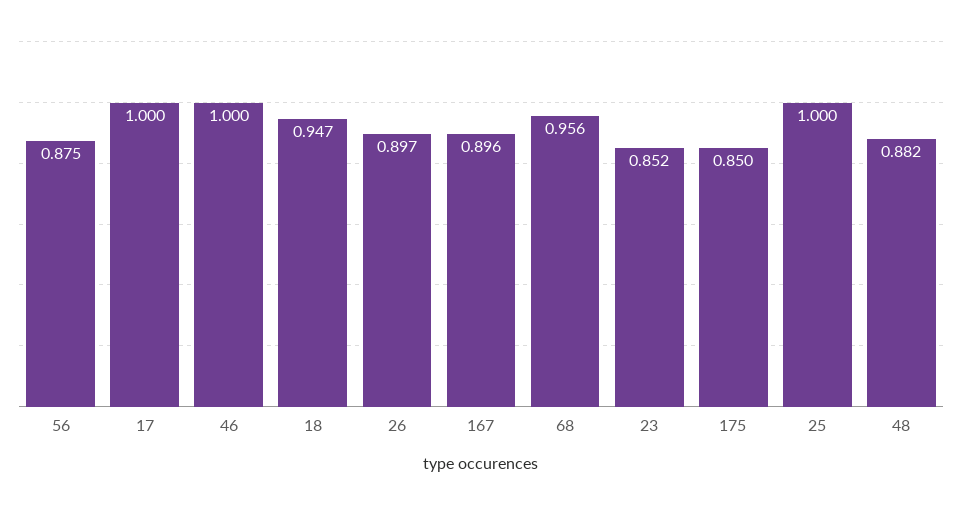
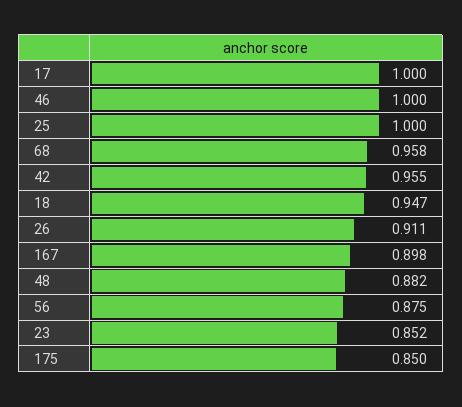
  {
    "56": 0.875,
    "17": 1,
    "46": 1,
    "18": 0.947,
-   "26": 0.897,
+   "26": 0.911,
-   "167": 0.896,
+   "167": 0.898,
-   "68": 0.956,
+   "68": 0.958,
    "23": 0.852,
    "175": 0.85,
    "25": 1,
-   "48": 0.882
+   "48": 0.882,
+   "42": 0.955
  }

